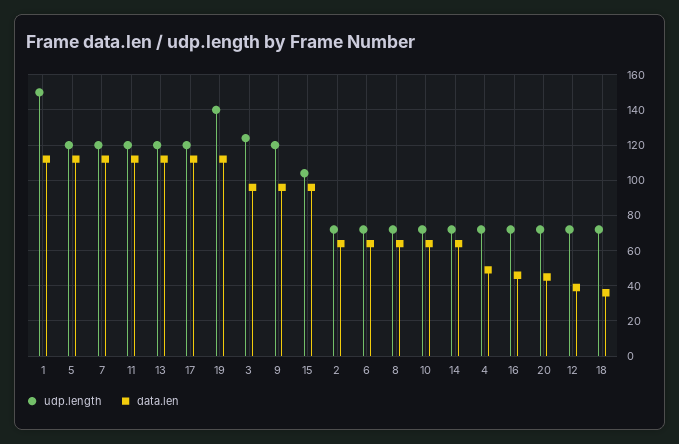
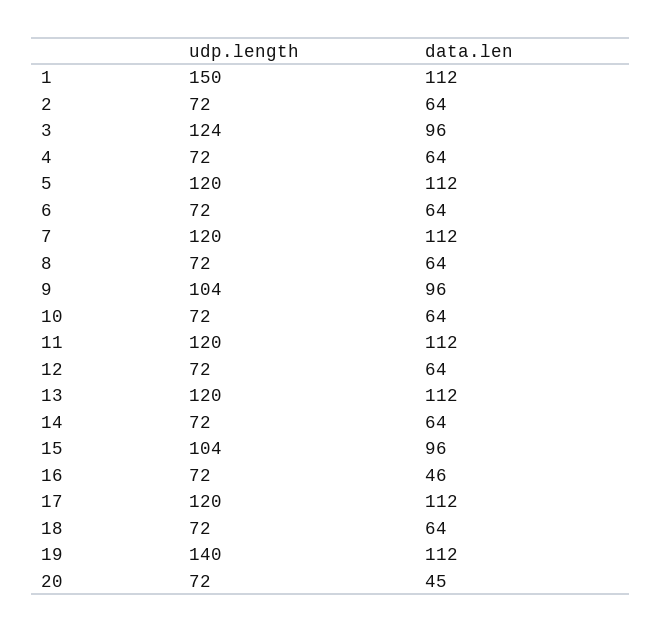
  {
    "udp.length": {
      "1": 150,
      "5": 120,
      "7": 120,
      "11": 120,
      "13": 120,
      "17": 120,
      "19": 140,
      "3": 124,
-     "9": 120,
+     "9": 104,
      "15": 104,
      "2": 72,
      "6": 72,
      "8": 72,
      "10": 72,
      "14": 72,
      "4": 72,
      "16": 72,
      "20": 72,
      "12": 72,
      "18": 72
    },
    "data.len": {
      "1": 112,
      "5": 112,
      "7": 112,
      "11": 112,
      "13": 112,
      "17": 112,
      "19": 112,
      "3": 96,
      "9": 96,
      "15": 96,
      "2": 64,
      "6": 64,
      "8": 64,
      "10": 64,
      "14": 64,
-     "4": 50,
+     "4": 64,
      "16": 46,
      "20": 45,
-     "12": 40,
+     "12": 64,
-     "18": 35
+     "18": 64
    }
  }

